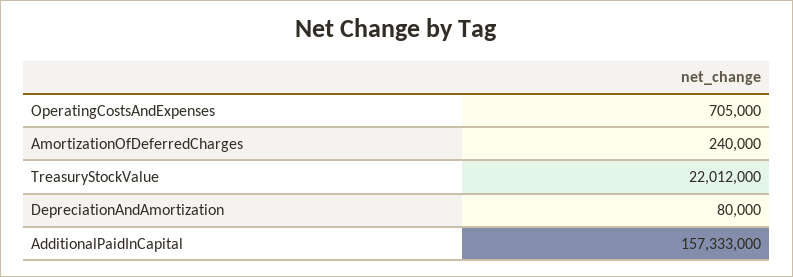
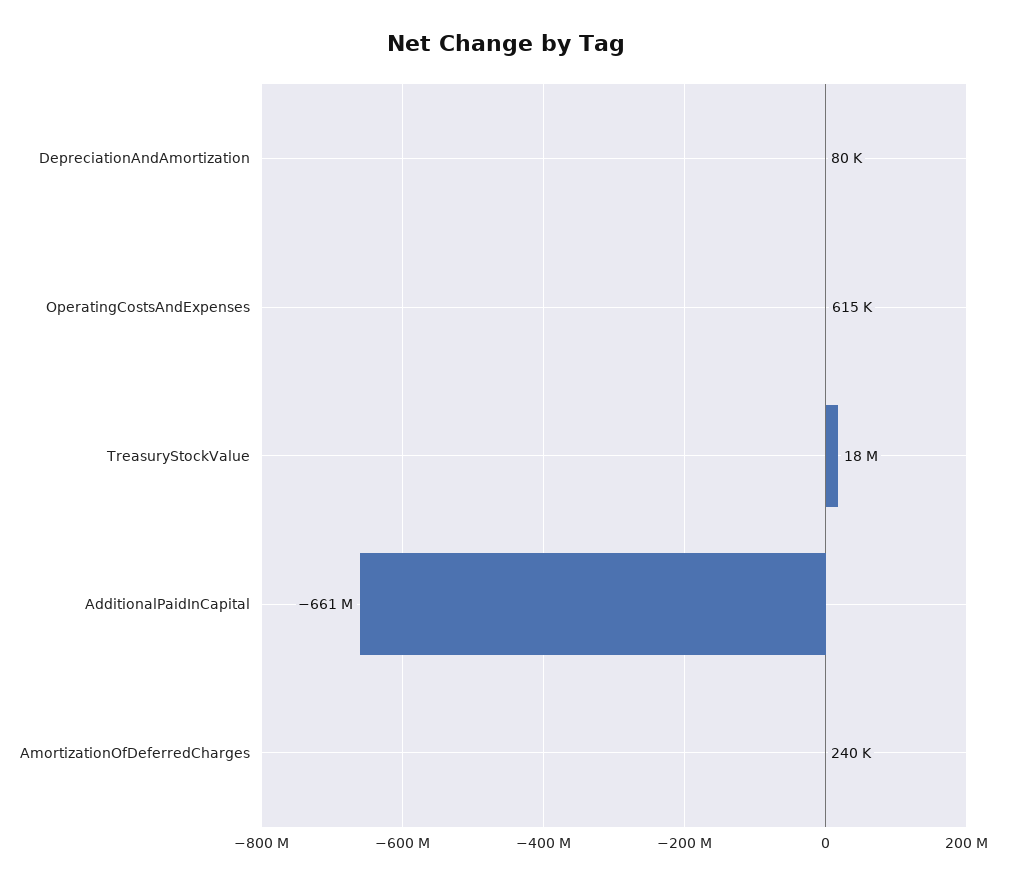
  {
-   "OperatingCostsAndExpenses": 705000,
+   "OperatingCostsAndExpenses": 615000,
    "AmortizationOfDeferredCharges": 240000,
-   "TreasuryStockValue": 22012000,
+   "TreasuryStockValue": 18000000,
    "DepreciationAndAmortization": 80000,
-   "AdditionalPaidInCapital": 157333000
+   "AdditionalPaidInCapital": -661000000
  }

